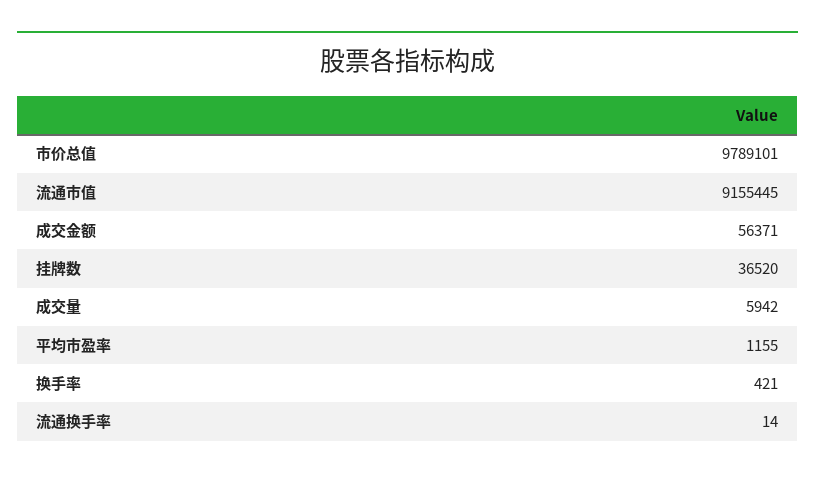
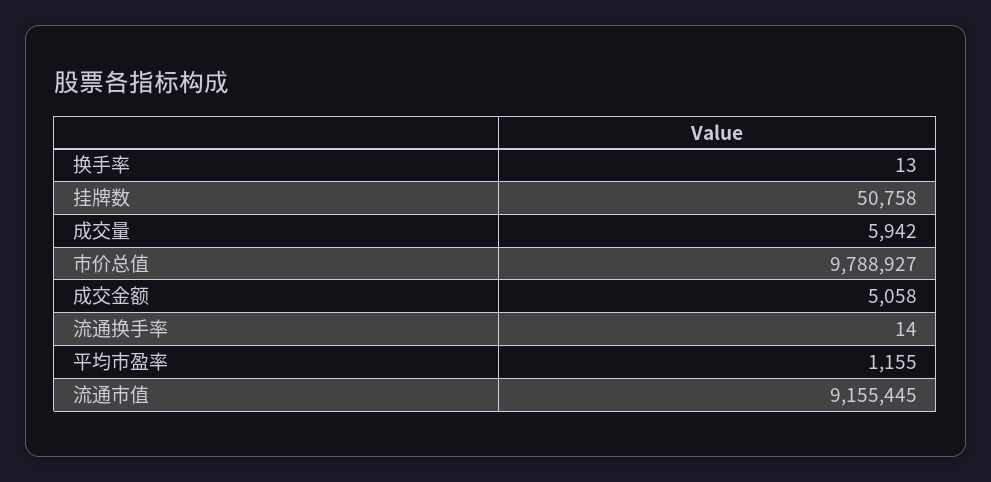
  {
-   "市价总值": 9789101,
+   "市价总值": 9788927,
    "流通市值": 9155445,
-   "成交金额": 56371,
+   "成交金额": 5058,
-   "挂牌数": 36520,
+   "挂牌数": 50758,
    "成交量": 5942,
    "平均市盈率": 1155,
-   "换手率": 421,
+   "换手率": 13,
    "流通换手率": 14
  }

